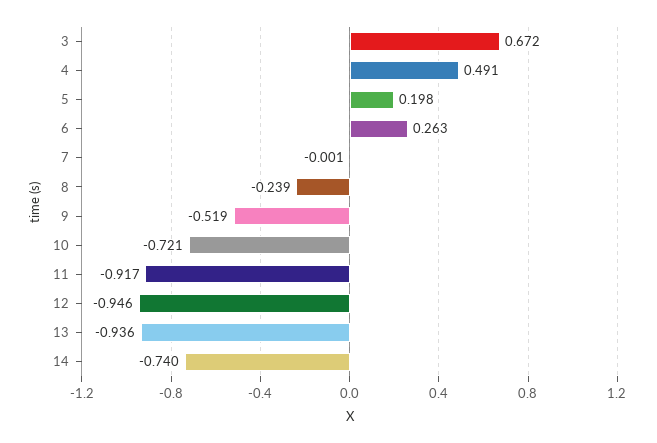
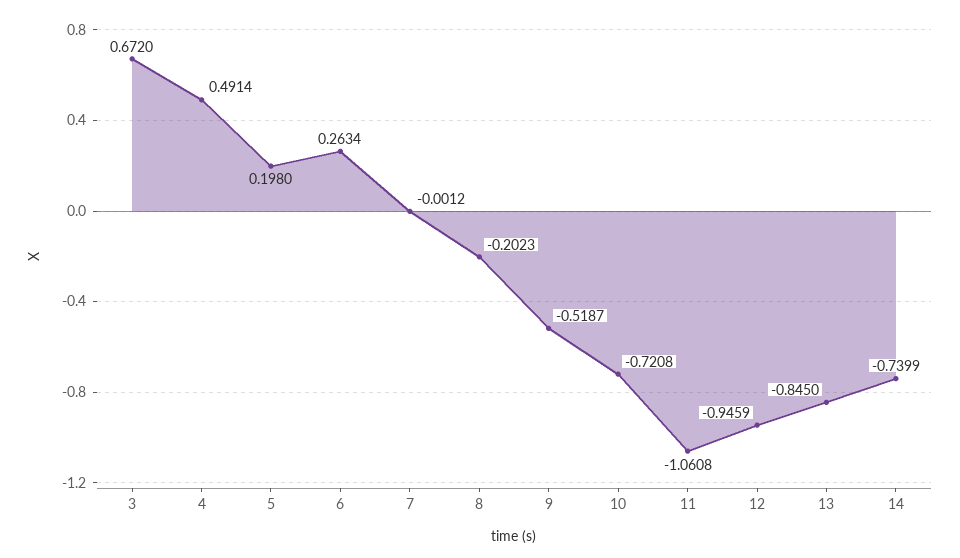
  {
    "3": 0.672,
    "4": 0.4914,
    "5": 0.198,
    "6": 0.2634,
    "7": -0.0012,
-   "8": -0.239,
+   "8": -0.2023,
    "9": -0.5187,
    "10": -0.7208,
-   "11": -0.917,
+   "11": -1.0608,
    "12": -0.9459,
-   "13": -0.936,
+   "13": -0.845,
    "14": -0.7399
  }

